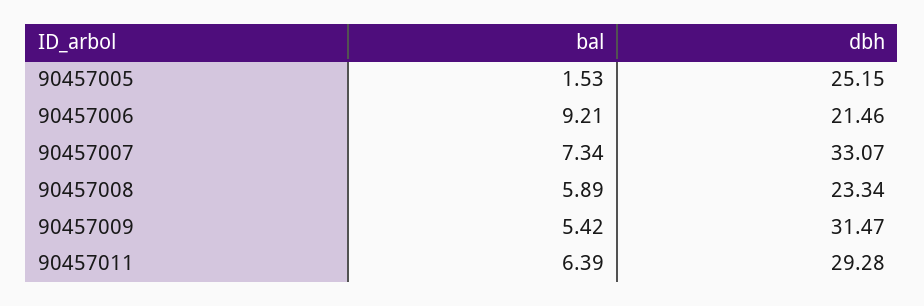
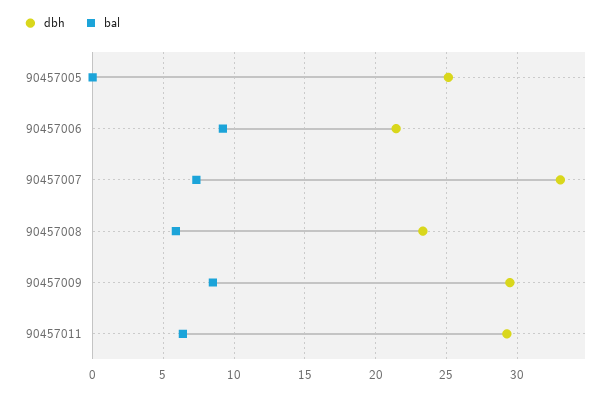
  {
    "bal": {
-     "90457005": 1.53,
+     "90457005": 0,
      "90457006": 9.21,
      "90457007": 7.34,
      "90457008": 5.89,
-     "90457009": 5.42,
+     "90457009": 8.5,
      "90457011": 6.39
    },
    "dbh": {
      "90457005": 25.15,
      "90457006": 21.46,
      "90457007": 33.07,
      "90457008": 23.34,
-     "90457009": 31.47,
+     "90457009": 29.5,
      "90457011": 29.28
    }
  }

